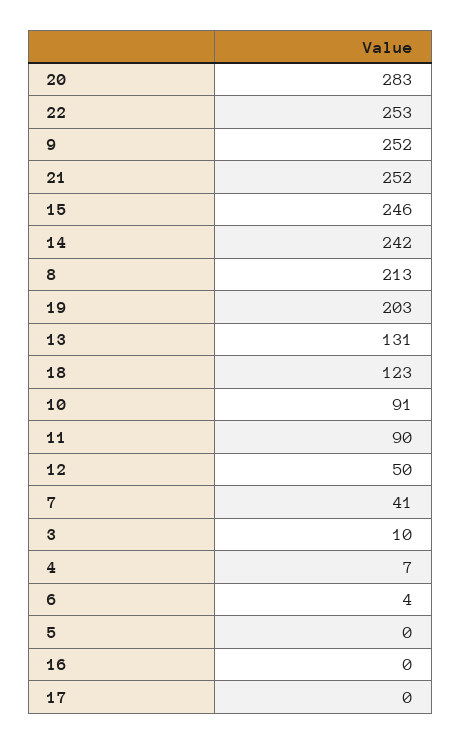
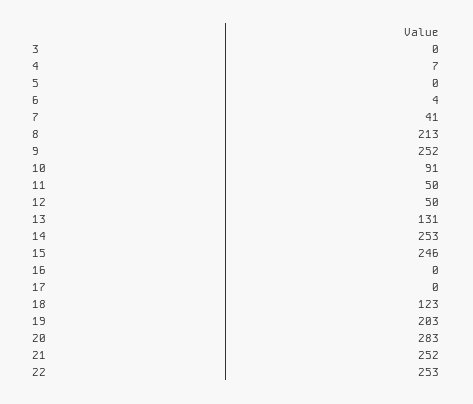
  {
    "20": 283,
    "22": 253,
    "9": 252,
    "21": 252,
    "15": 246,
-   "14": 242,
+   "14": 253,
    "8": 213,
    "19": 203,
    "13": 131,
    "18": 123,
    "10": 91,
-   "11": 90,
+   "11": 50,
    "12": 50,
    "7": 41,
-   "3": 10,
+   "3": 0,
    "4": 7,
    "6": 4,
    "5": 0,
    "16": 0,
    "17": 0
  }

